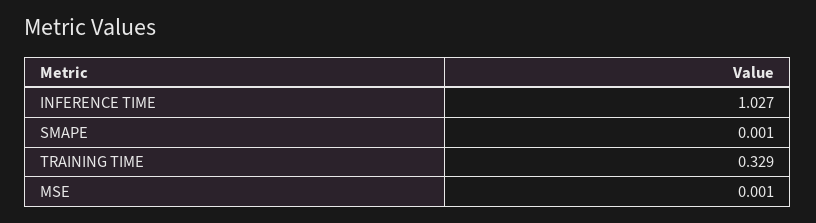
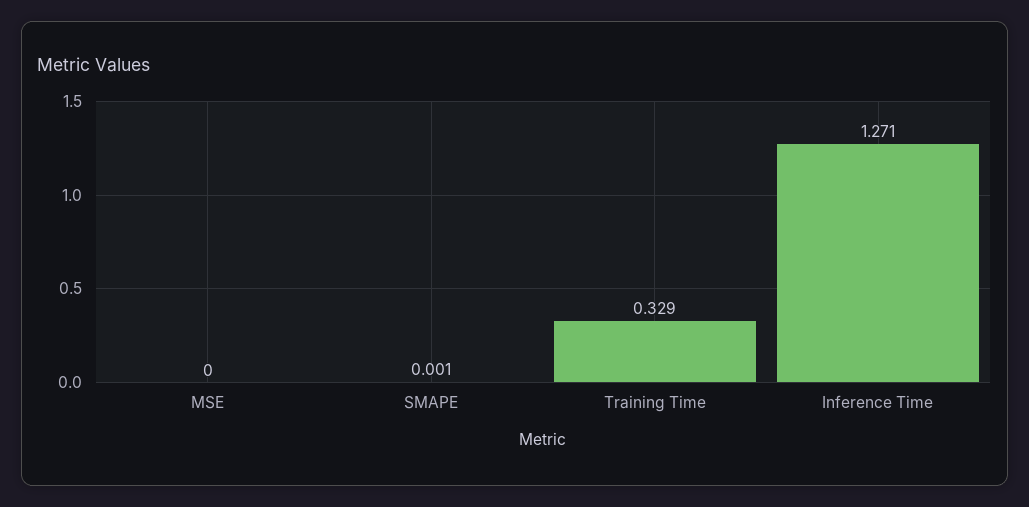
  {
-   "INFERENCE TIME": 1.027,
+   "INFERENCE TIME": 1.271,
    "SMAPE": 0.001,
    "TRAINING TIME": 0.329,
-   "MSE": 0.001
+   "MSE": 0
  }

